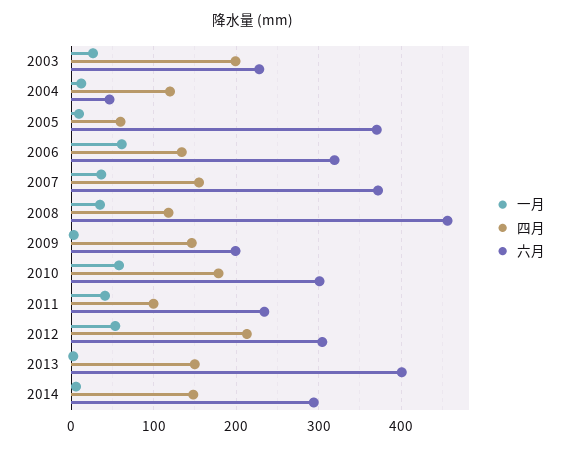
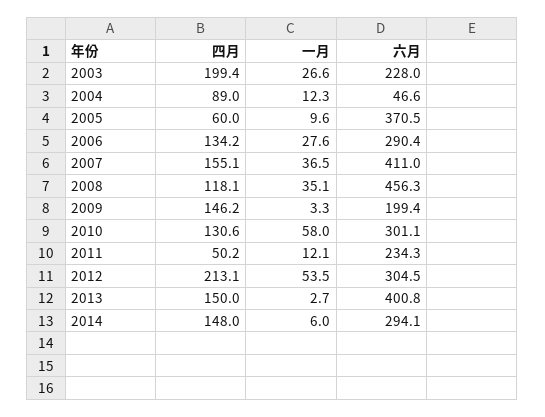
  {
    "一月": {
      "2003": 26.6,
      "2004": 12.3,
      "2005": 9.6,
-     "2006": 60,
+     "2006": 27.6,
      "2007": 36.5,
      "2008": 35.1,
      "2009": 3.3,
      "2010": 58,
-     "2011": 40,
+     "2011": 12.1,
      "2012": 53.5,
      "2013": 2.7,
      "2014": 6
    },
    "四月": {
      "2003": 199.4,
-     "2004": 120,
+     "2004": 89,
      "2005": 60,
      "2006": 134.2,
      "2007": 155.1,
      "2008": 118.1,
      "2009": 146.2,
-     "2010": 180,
+     "2010": 130.6,
-     "2011": 100,
+     "2011": 50.2,
      "2012": 213.1,
      "2013": 150,
      "2014": 148
    },
    "六月": {
      "2003": 228,
      "2004": 46.6,
      "2005": 370.5,
-     "2006": 320,
+     "2006": 290.4,
-     "2007": 370,
+     "2007": 411,
      "2008": 456.3,
      "2009": 199.4,
      "2010": 301.1,
      "2011": 234.3,
      "2012": 304.5,
      "2013": 400.8,
      "2014": 294.1
    }
  }

